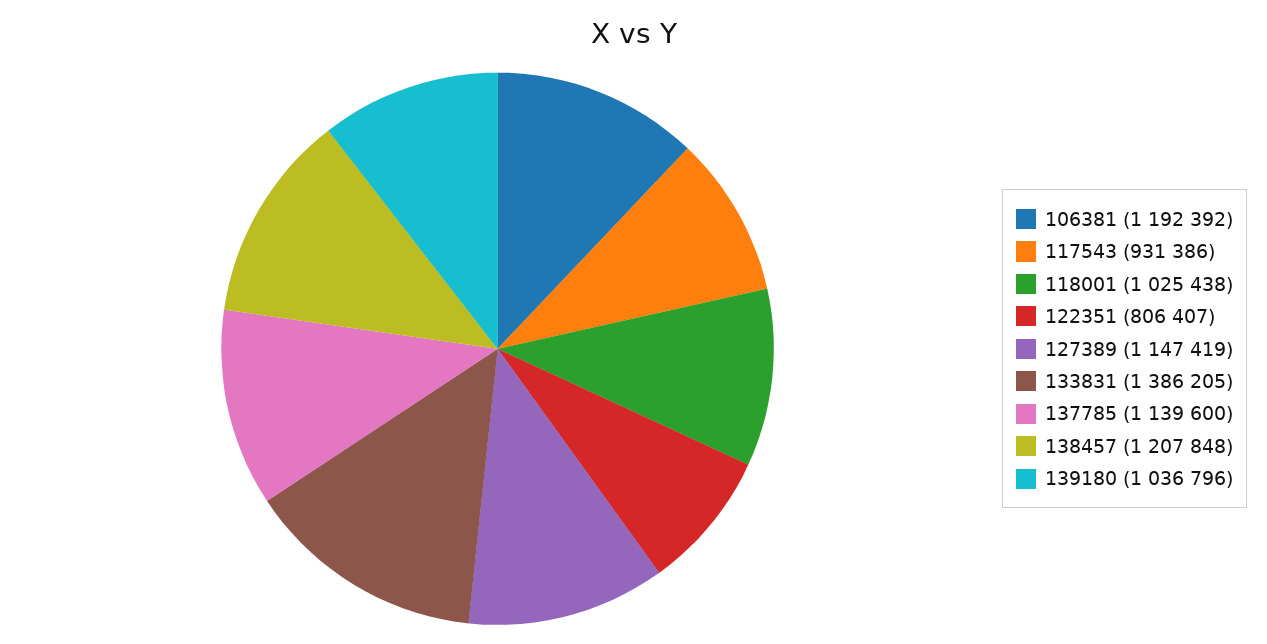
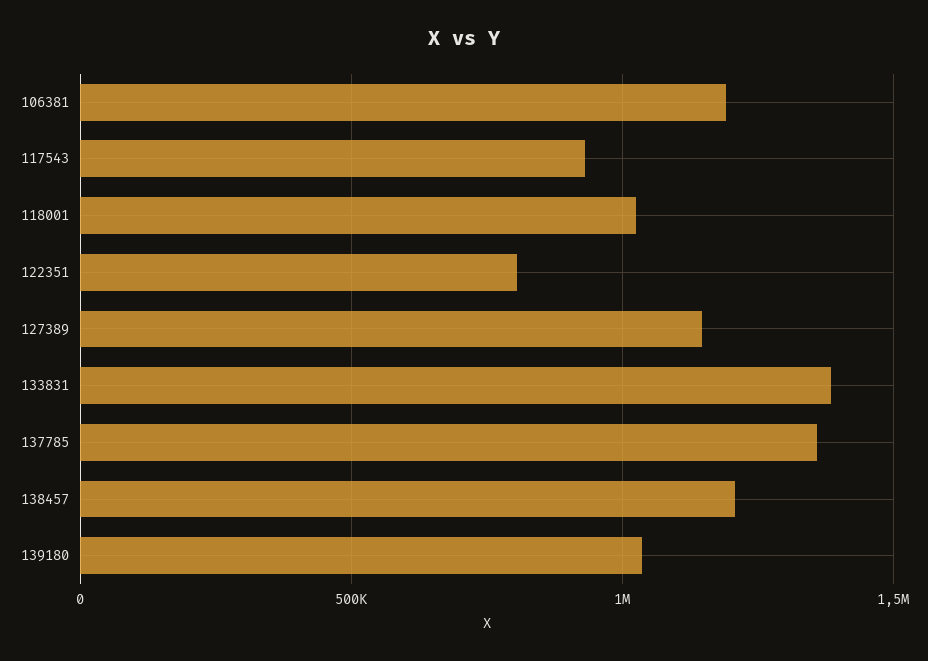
  {
    "106381": 1192392,
    "117543": 931386,
    "118001": 1025438,
    "122351": 806407,
    "127389": 1147419,
    "133831": 1386205,
-   "137785": 1139600,
+   "137785": 1350000,
    "138457": 1207848,
    "139180": 1036796
  }

